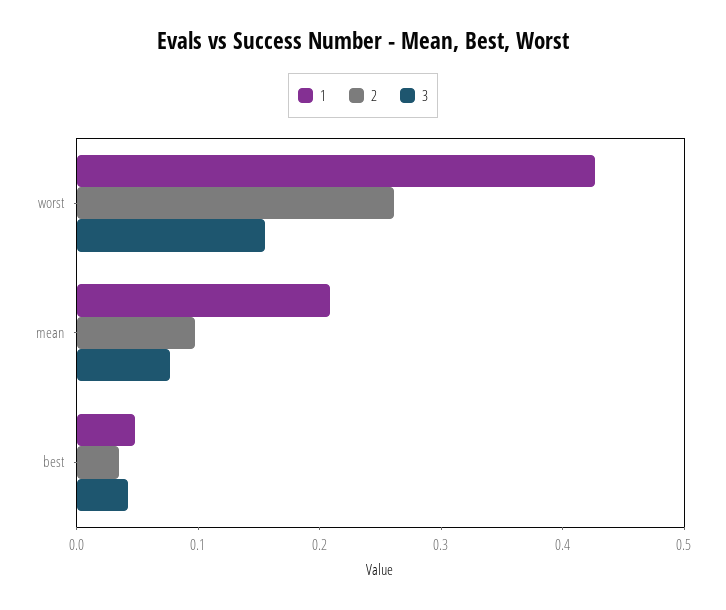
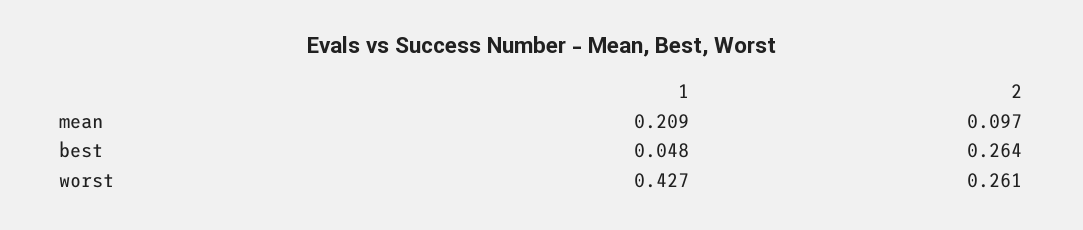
  {
    "1": {
      "worst": 0.427,
      "mean": 0.209,
      "best": 0.048
    },
    "2": {
      "worst": 0.261,
      "mean": 0.097,
-     "best": 0.04
+     "best": 0.264
-   },
+   }
-   "3": {
-     "worst": 0.16,
-     "mean": 0.08,
-     "best": 0.04
-   }
  }

